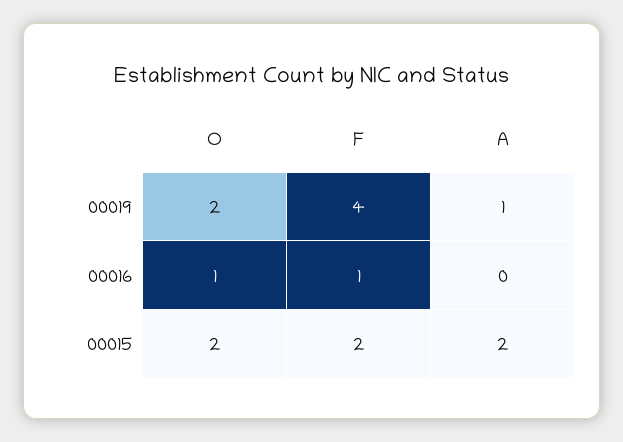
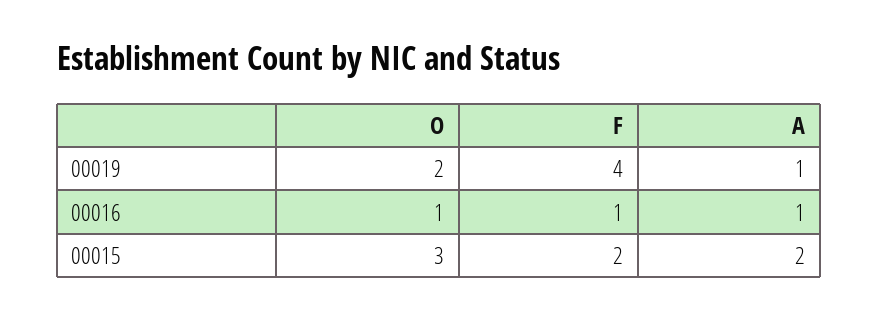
  {
    "O": {
      "00019": 2,
      "00016": 1,
-     "00015": 2
+     "00015": 3
    },
    "F": {
      "00019": 4,
      "00016": 1,
      "00015": 2
    },
    "A": {
      "00019": 1,
-     "00016": 0,
+     "00016": 1,
      "00015": 2
    }
  }

